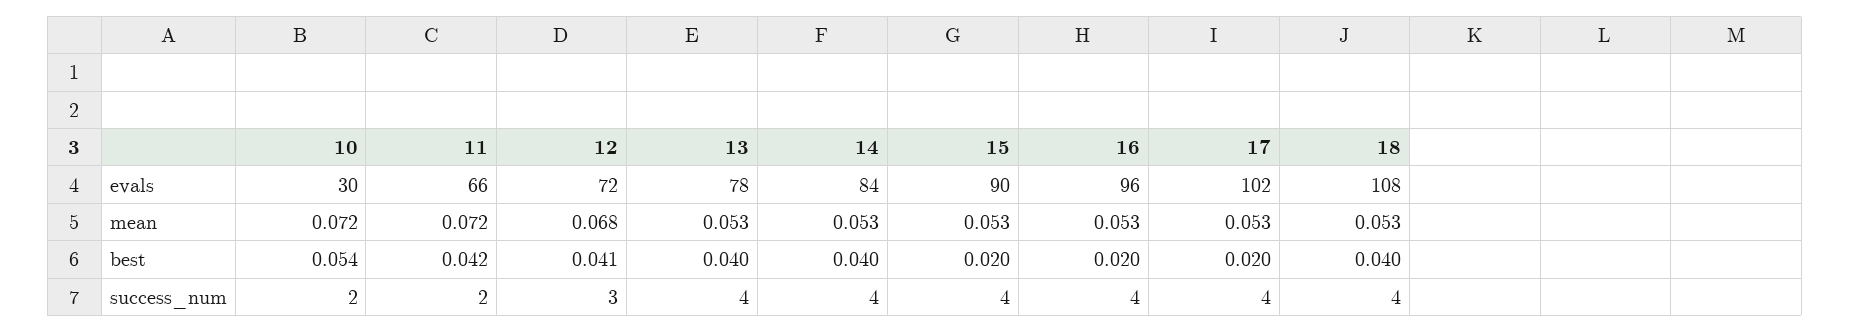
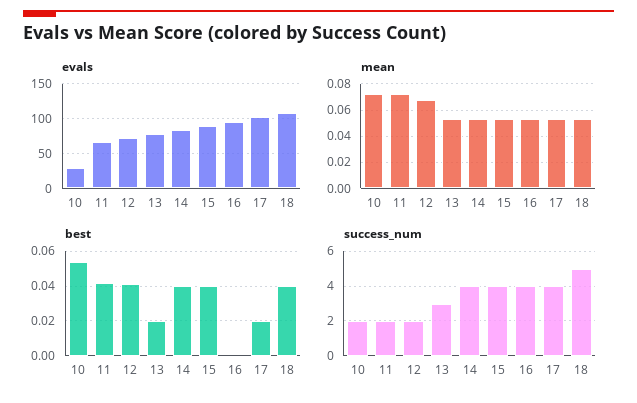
  {
    "evals": {
      "10": 30,
      "11": 66,
      "12": 72,
      "13": 78,
      "14": 84,
      "15": 90,
      "16": 96,
      "17": 102,
      "18": 108
    },
    "mean": {
      "10": 0.072,
      "11": 0.072,
      "12": 0.068,
      "13": 0.053,
      "14": 0.053,
      "15": 0.053,
      "16": 0.053,
      "17": 0.053,
      "18": 0.053
    },
    "best": {
      "10": 0.054,
      "11": 0.042,
      "12": 0.041,
-     "13": 0.04,
+     "13": 0.02,
      "14": 0.04,
-     "15": 0.02,
+     "15": 0.04,
-     "16": 0.02,
+     "16": 0,
      "17": 0.02,
      "18": 0.04
    },
    "success_num": {
      "10": 2,
      "11": 2,
-     "12": 3,
+     "12": 2,
-     "13": 4,
+     "13": 3,
      "14": 4,
      "15": 4,
      "16": 4,
      "17": 4,
-     "18": 4
+     "18": 5
    }
  }

